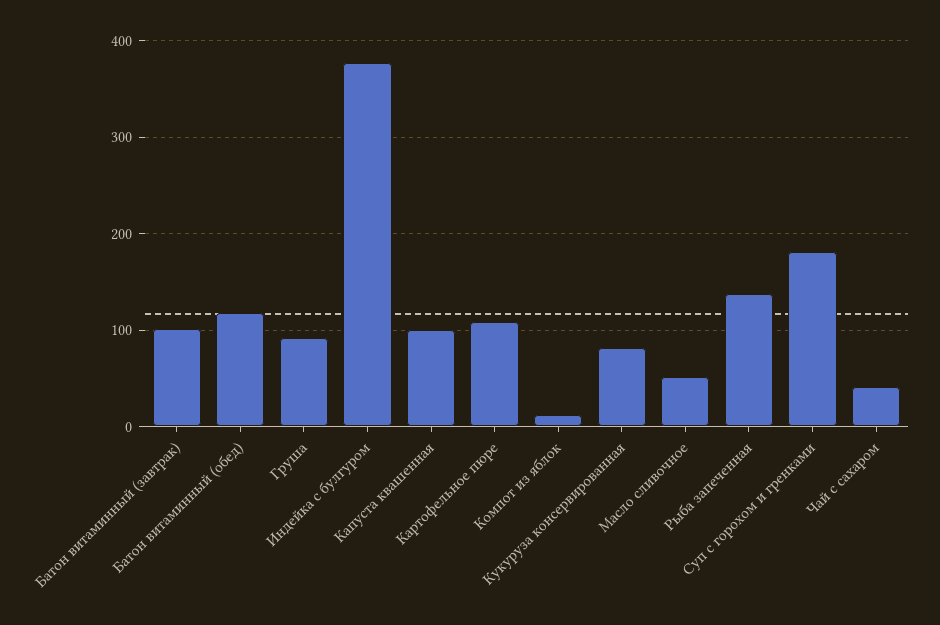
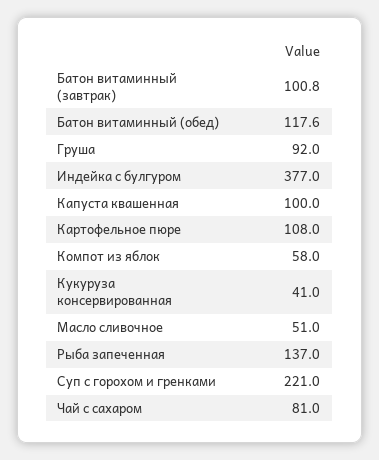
  {
    "Батон витаминный (завтрак)": 100.8,
    "Батон витаминный (обед)": 117.6,
    "Груша": 92,
    "Индейка с булгуром": 377,
    "Капуста квашенная": 100,
    "Картофельное пюре": 108,
-   "Компот из яблок": 10,
+   "Компот из яблок": 58,
-   "Кукуруза консервированная": 80,
+   "Кукуруза консервированная": 41,
    "Масло сливочное": 51,
    "Рыба запеченная": 137,
-   "Суп с горохом и гренками": 180,
+   "Суп с горохом и гренками": 221,
-   "Чай с сахаром": 40
+   "Чай с сахаром": 81
  }

